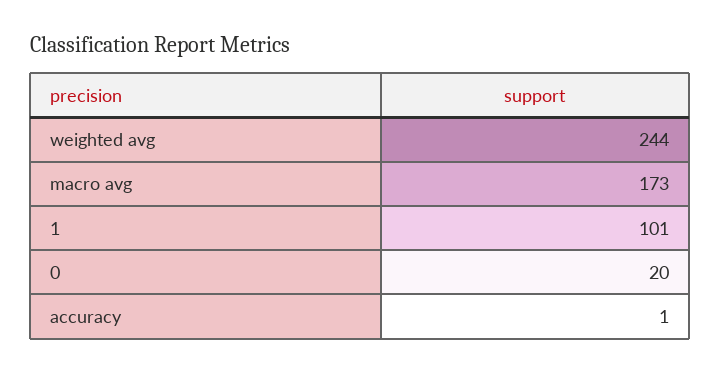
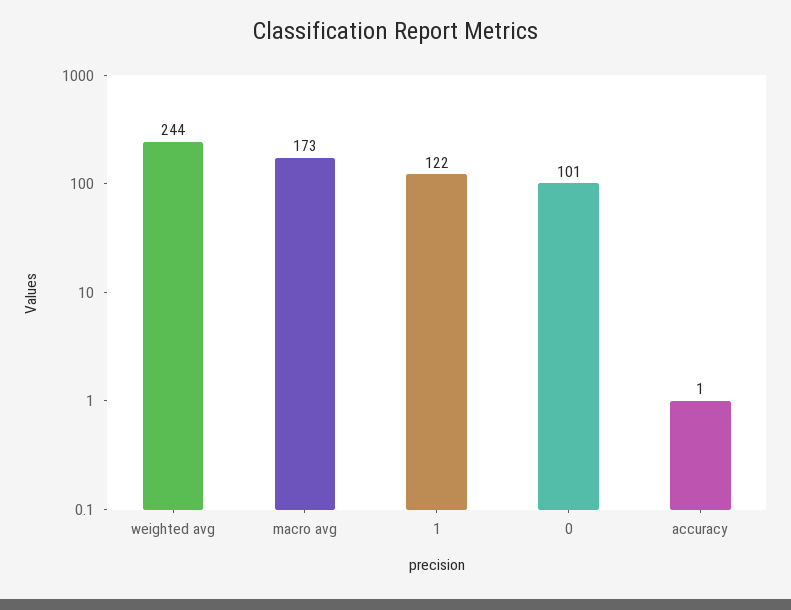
  {
    "weighted avg": 244,
    "macro avg": 173,
-   "1": 101,
+   "1": 122,
-   "0": 20,
+   "0": 101,
    "accuracy": 1
  }

